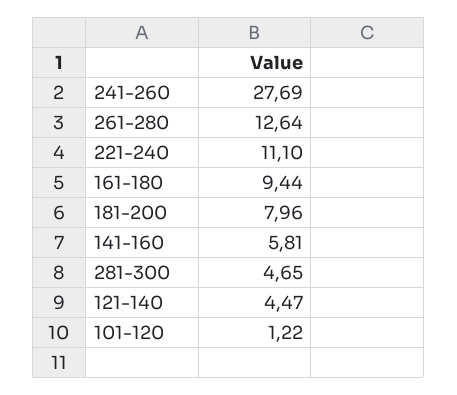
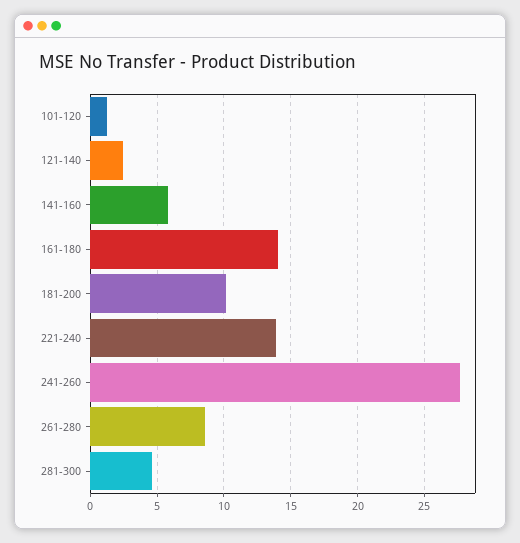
  {
    "241-260": 27.69,
-   "261-280": 12.64,
+   "261-280": 8.5,
-   "221-240": 11.1,
+   "221-240": 14,
-   "161-180": 9.44,
+   "161-180": 14,
-   "181-200": 7.96,
+   "181-200": 10,
    "141-160": 5.81,
    "281-300": 4.65,
-   "121-140": 4.47,
+   "121-140": 2.5,
    "101-120": 1.22
  }

